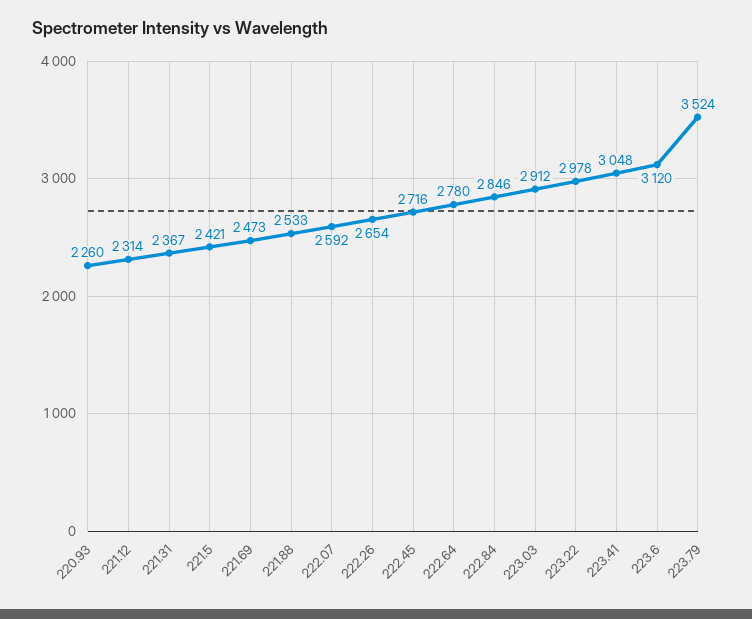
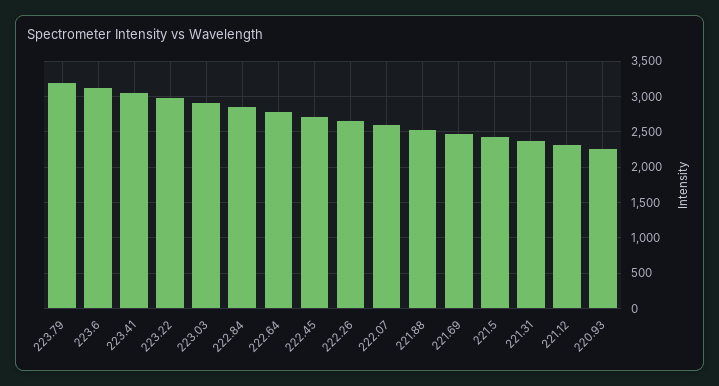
  {
    "220.93": 2260,
    "221.12": 2314,
    "221.31": 2367,
    "221.5": 2421,
    "221.69": 2473,
    "221.88": 2533,
    "222.07": 2592,
    "222.26": 2654,
    "222.45": 2716,
    "222.64": 2780,
    "222.84": 2846,
    "223.03": 2912,
    "223.22": 2978,
    "223.41": 3048,
    "223.6": 3120,
-   "223.79": 3524
+   "223.79": 3200
  }

